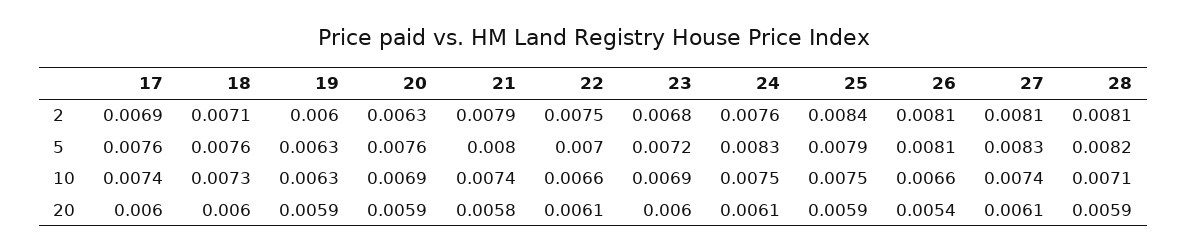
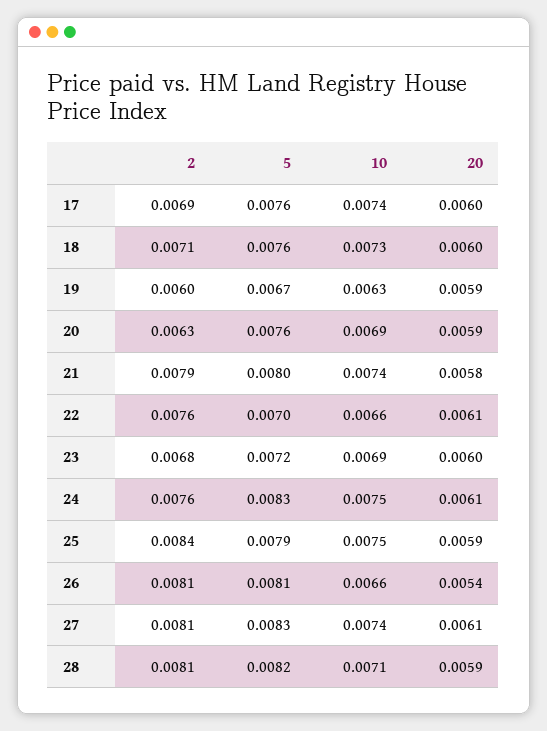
  {
    "17": {
      "2": 0.0069,
      "5": 0.0076,
      "10": 0.0074,
      "20": 0.006
    },
    "18": {
      "2": 0.0071,
      "5": 0.0076,
      "10": 0.0073,
      "20": 0.006
    },
    "19": {
      "2": 0.006,
-     "5": 0.0063,
+     "5": 0.0067,
      "10": 0.0063,
      "20": 0.0059
    },
    "20": {
      "2": 0.0063,
      "5": 0.0076,
      "10": 0.0069,
      "20": 0.0059
    },
    "21": {
      "2": 0.0079,
      "5": 0.008,
      "10": 0.0074,
      "20": 0.0058
    },
    "22": {
-     "2": 0.0075,
+     "2": 0.0076,
      "5": 0.007,
      "10": 0.0066,
      "20": 0.0061
    },
    "23": {
      "2": 0.0068,
      "5": 0.0072,
      "10": 0.0069,
      "20": 0.006
    },
    "24": {
      "2": 0.0076,
      "5": 0.0083,
      "10": 0.0075,
      "20": 0.0061
    },
    "25": {
      "2": 0.0084,
      "5": 0.0079,
      "10": 0.0075,
      "20": 0.0059
    },
    "26": {
      "2": 0.0081,
      "5": 0.0081,
      "10": 0.0066,
      "20": 0.0054
    },
    "27": {
      "2": 0.0081,
      "5": 0.0083,
      "10": 0.0074,
      "20": 0.0061
    },
    "28": {
      "2": 0.0081,
      "5": 0.0082,
      "10": 0.0071,
      "20": 0.0059
    }
  }

